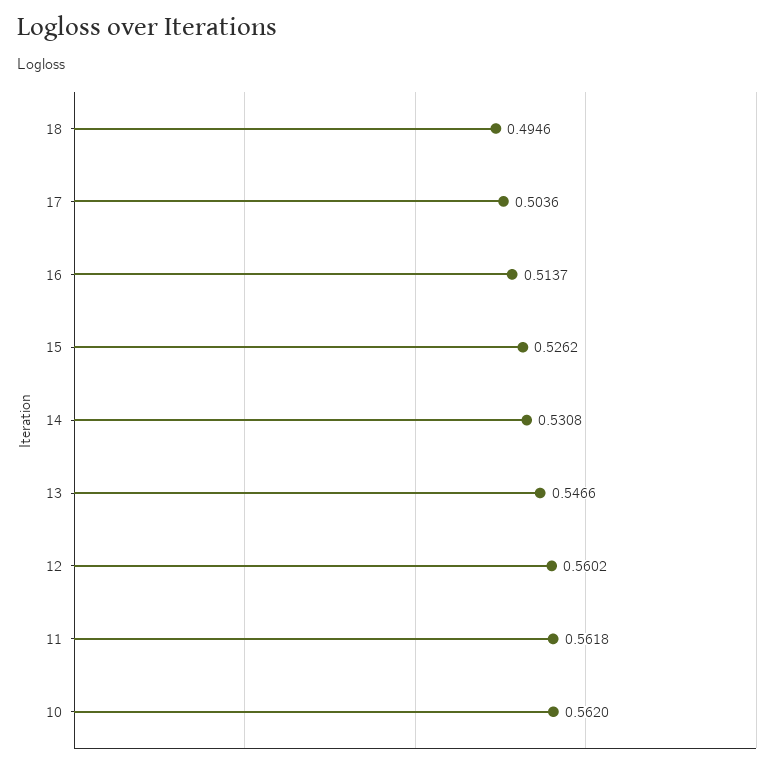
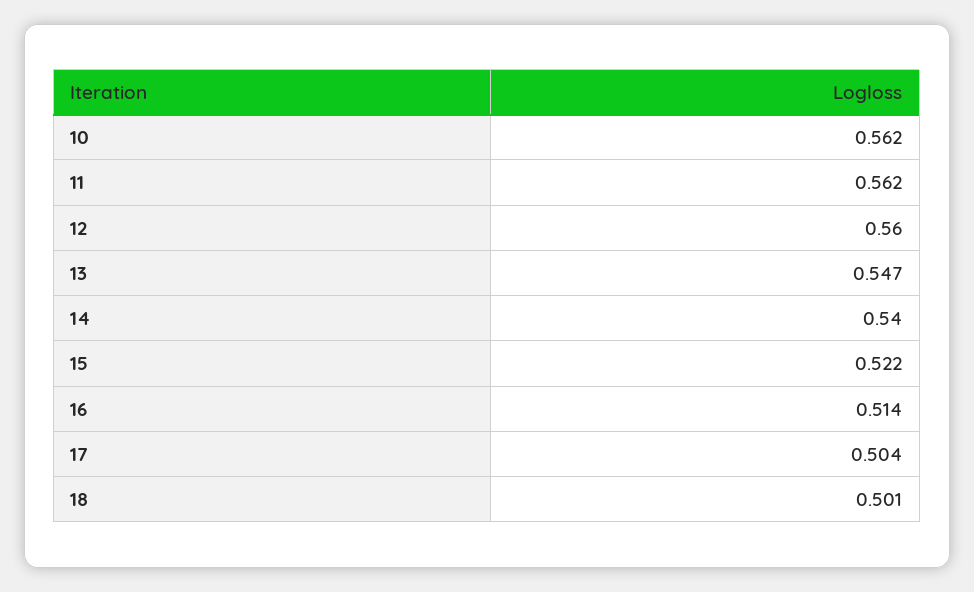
  {
-   "18": 0.4946,
+   "18": 0.501,
    "17": 0.5036,
    "16": 0.5137,
-   "15": 0.5262,
+   "15": 0.522,
-   "14": 0.5308,
+   "14": 0.54,
    "13": 0.5466,
    "12": 0.5602,
    "11": 0.5618,
    "10": 0.562
  }

